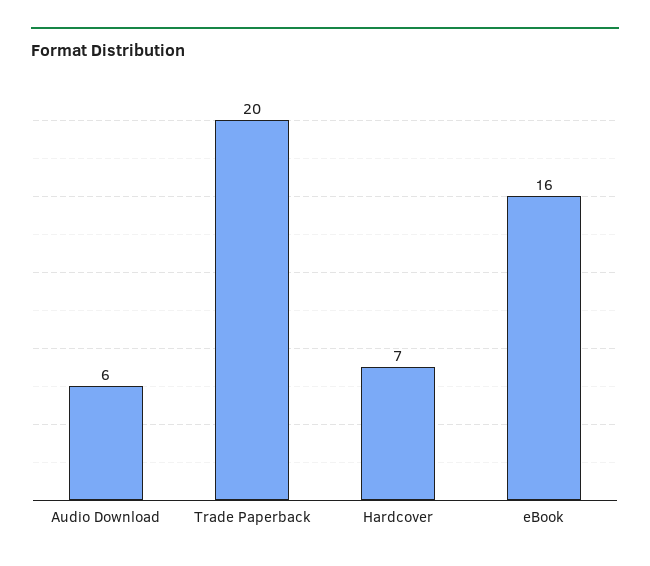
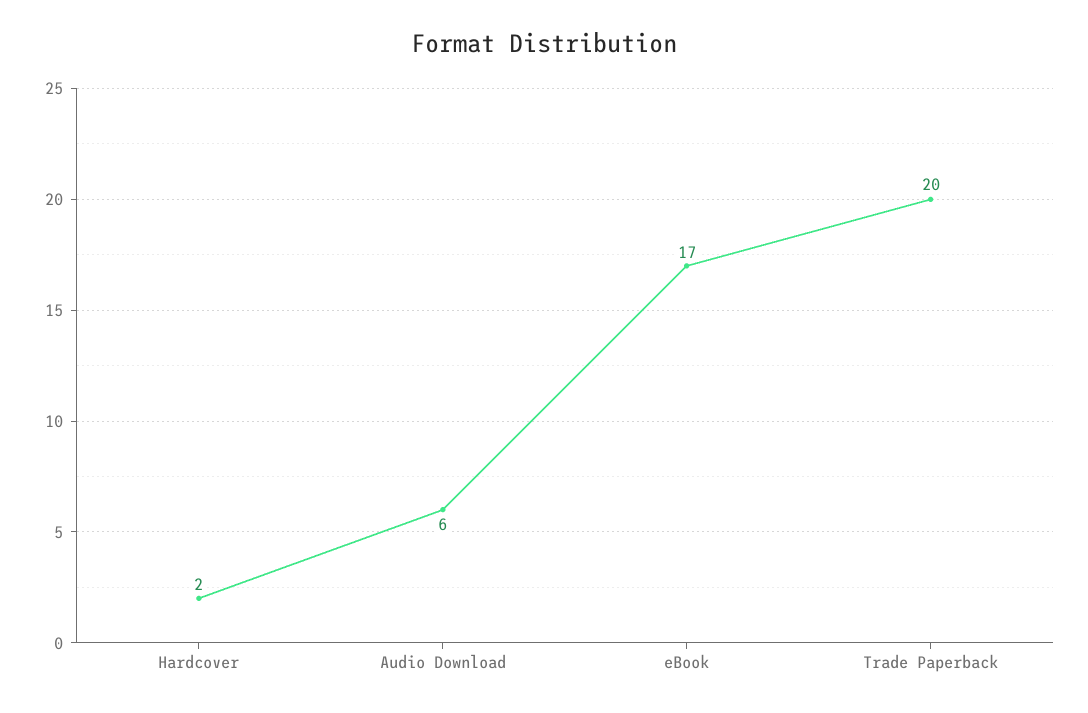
  {
    "Audio Download": 6,
    "Trade Paperback": 20,
-   "Hardcover": 7,
+   "Hardcover": 2,
-   "eBook": 16
+   "eBook": 17
  }

